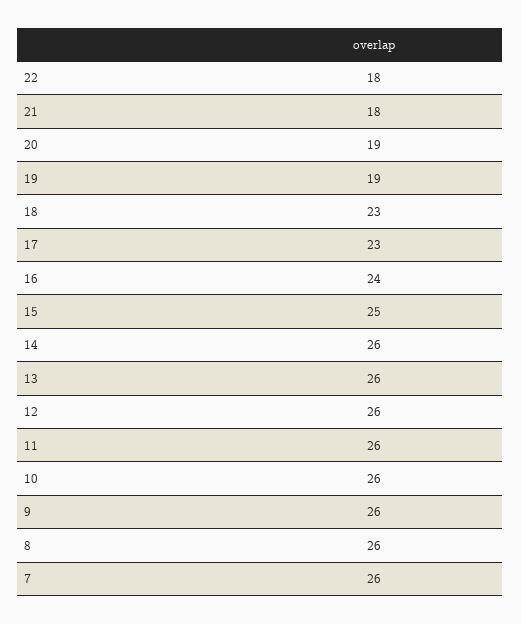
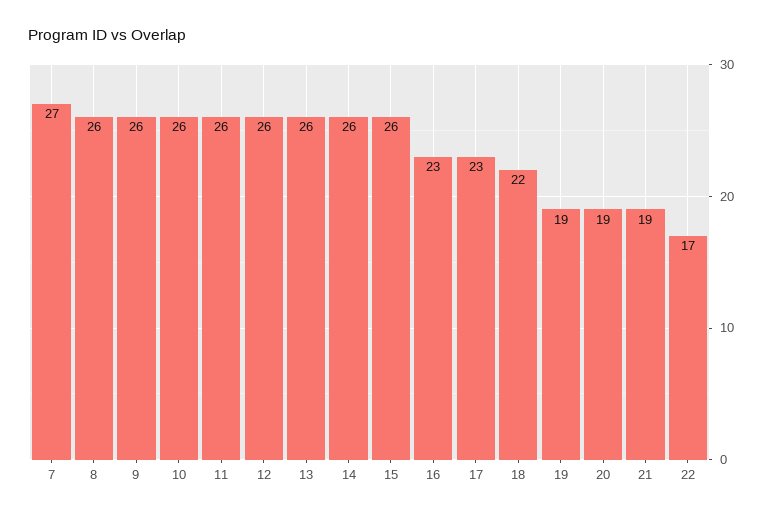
  {
-   "22": 18,
+   "22": 17,
-   "21": 18,
+   "21": 19,
    "20": 19,
    "19": 19,
-   "18": 23,
+   "18": 22,
    "17": 23,
-   "16": 24,
+   "16": 23,
-   "15": 25,
+   "15": 26,
    "14": 26,
    "13": 26,
    "12": 26,
    "11": 26,
    "10": 26,
    "9": 26,
    "8": 26,
-   "7": 26
+   "7": 27
  }

